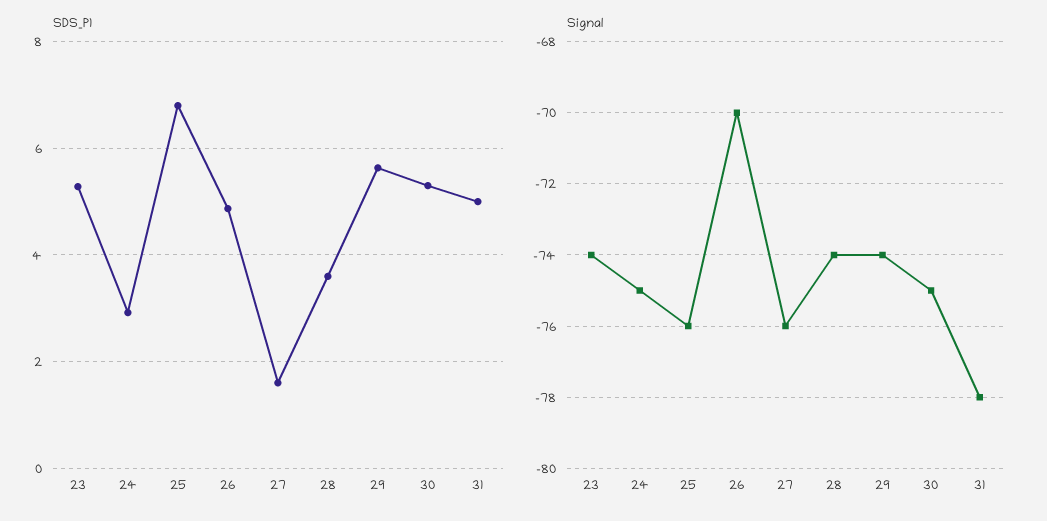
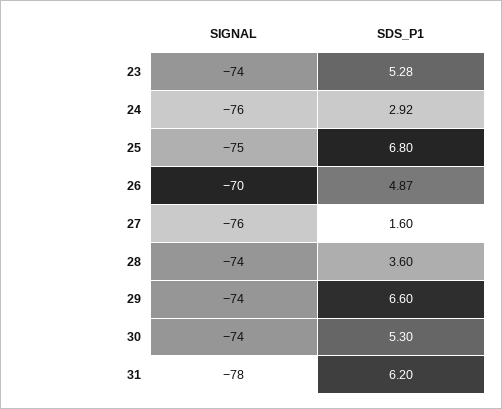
  {
    "SDS_P1": {
      "23": 5.28,
      "24": 2.92,
      "25": 6.8,
      "26": 4.87,
      "27": 1.6,
      "28": 3.6,
-     "29": 5.6,
+     "29": 6.6,
      "30": 5.3,
-     "31": 5
+     "31": 6.2
    },
    "Signal": {
      "23": -74,
-     "24": -75,
+     "24": -76,
-     "25": -76,
+     "25": -75,
      "26": -70,
      "27": -76,
      "28": -74,
      "29": -74,
-     "30": -75,
+     "30": -74,
      "31": -78
    }
  }

